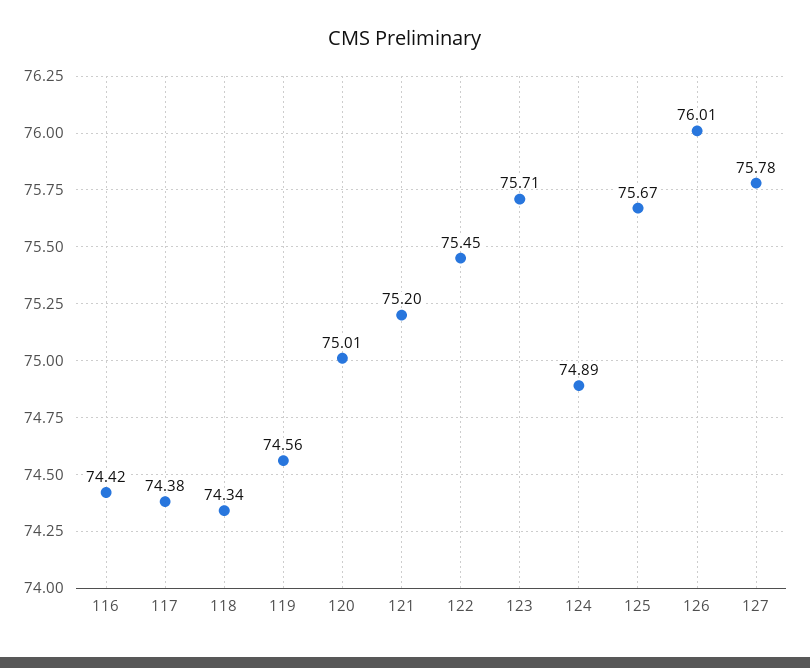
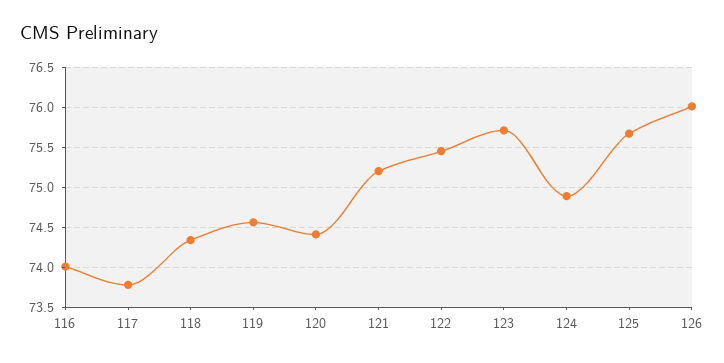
  {
-   "116": 74.42,
+   "116": 74,
-   "117": 74.38,
+   "117": 73.8,
    "118": 74.34,
    "119": 74.56,
-   "120": 75.01,
+   "120": 74.4,
    "121": 75.2,
    "122": 75.45,
    "123": 75.71,
    "124": 74.89,
    "125": 75.67,
-   "126": 76.01,
+   "126": 76.01
-   "127": 75.78
  }

